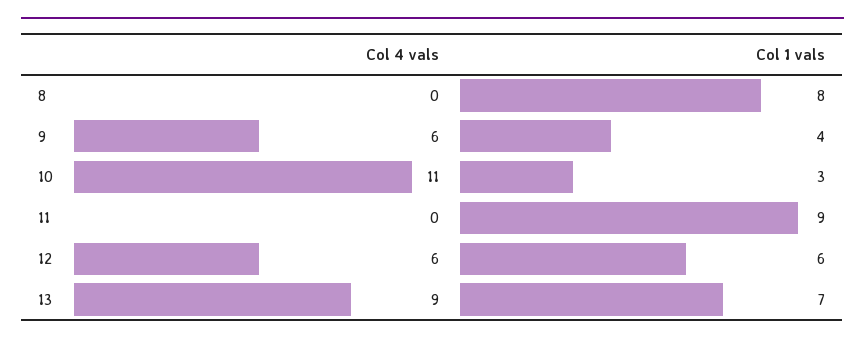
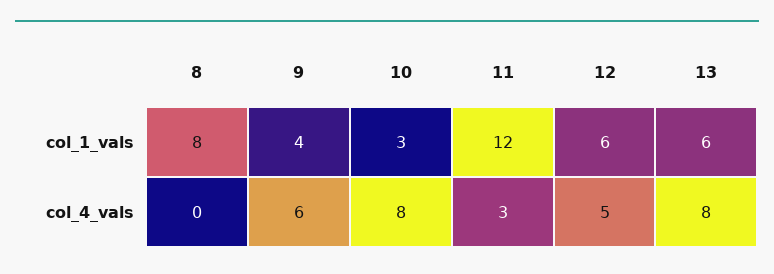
  {
    "Col 4 vals": {
      "8": 0,
      "9": 6,
-     "10": 11,
+     "10": 8,
-     "11": 0,
+     "11": 3,
-     "12": 6,
+     "12": 5,
-     "13": 9
+     "13": 8
    },
    "Col 1 vals": {
      "8": 8,
      "9": 4,
      "10": 3,
-     "11": 9,
+     "11": 12,
      "12": 6,
-     "13": 7
+     "13": 6
    }
  }

